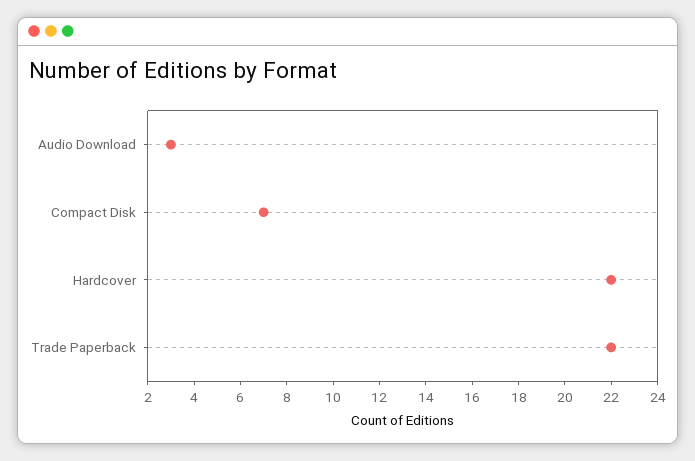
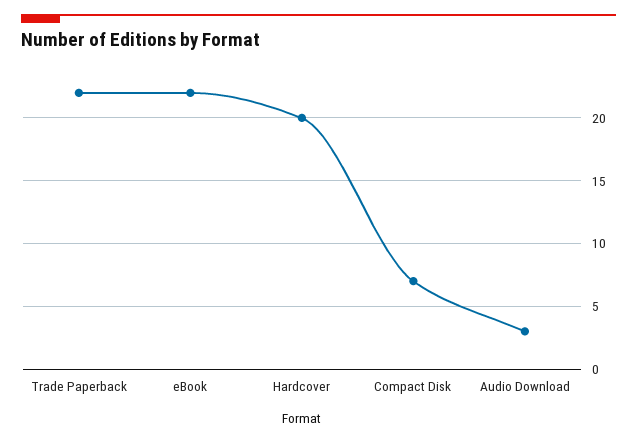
  {
    "Audio Download": 3,
    "Compact Disk": 7,
-   "Hardcover": 22,
+   "Hardcover": 20,
-   "Trade Paperback": 22
+   "Trade Paperback": 22,
+   "eBook": 22
  }

